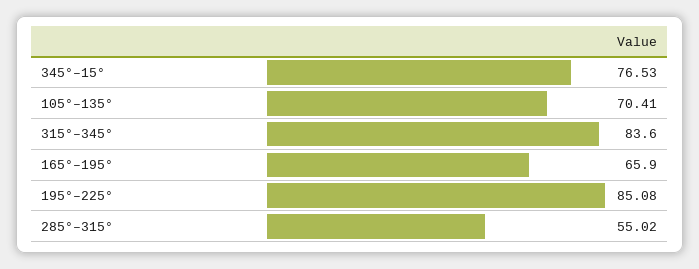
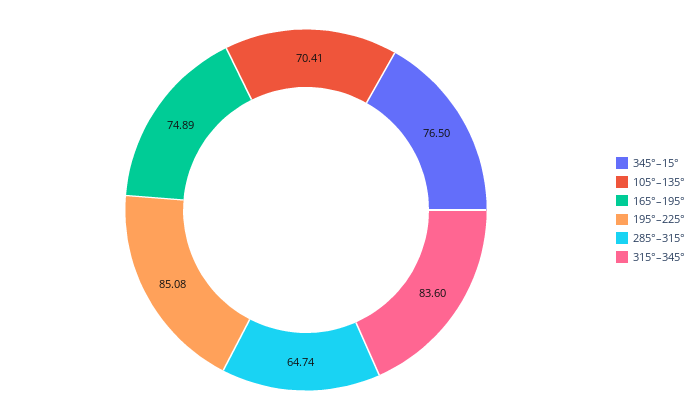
  {
-   "345°–15°": 76.53,
+   "345°–15°": 76.5,
    "105°–135°": 70.41,
    "315°–345°": 83.6,
-   "165°–195°": 65.9,
+   "165°–195°": 74.89,
    "195°–225°": 85.08,
-   "285°–315°": 55.02
+   "285°–315°": 64.74
  }

